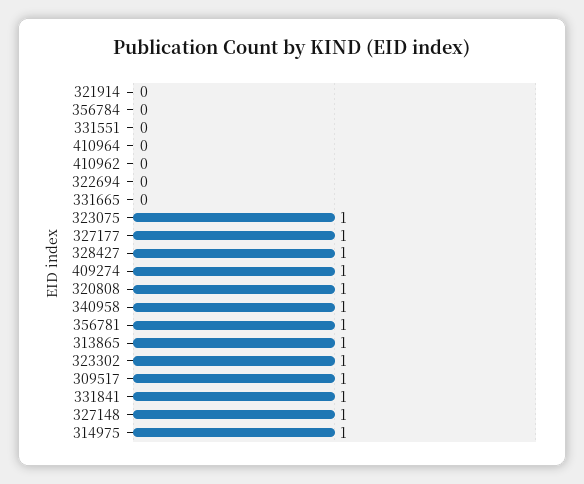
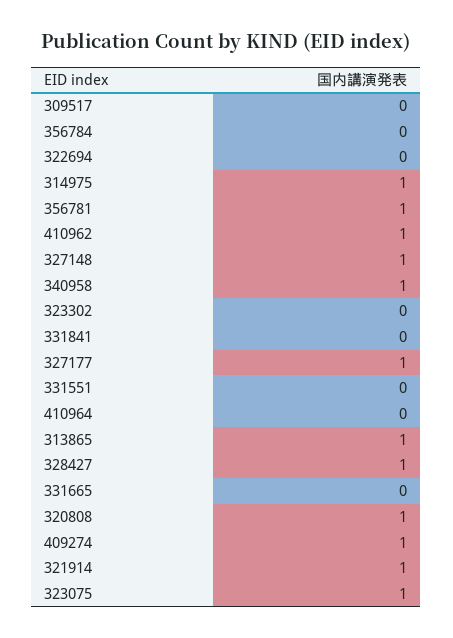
  {
-   "321914": 0,
+   "321914": 1,
    "356784": 0,
    "331551": 0,
    "410964": 0,
-   "410962": 0,
+   "410962": 1,
    "322694": 0,
    "331665": 0,
    "323075": 1,
    "327177": 1,
    "328427": 1,
    "409274": 1,
    "320808": 1,
    "340958": 1,
    "356781": 1,
    "313865": 1,
-   "323302": 1,
+   "323302": 0,
-   "309517": 1,
+   "309517": 0,
-   "331841": 1,
+   "331841": 0,
    "327148": 1,
    "314975": 1
  }

